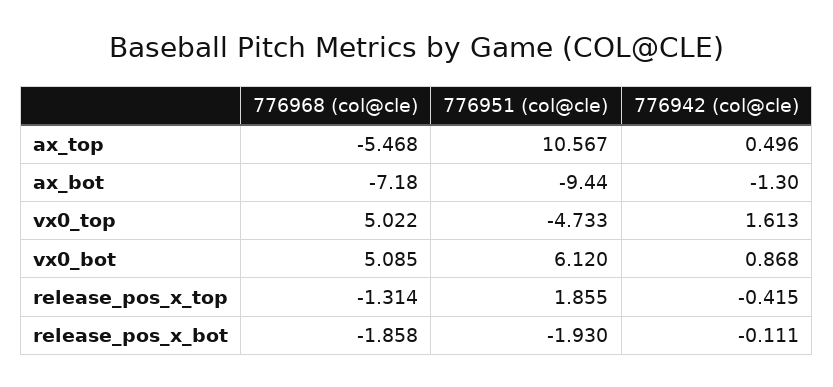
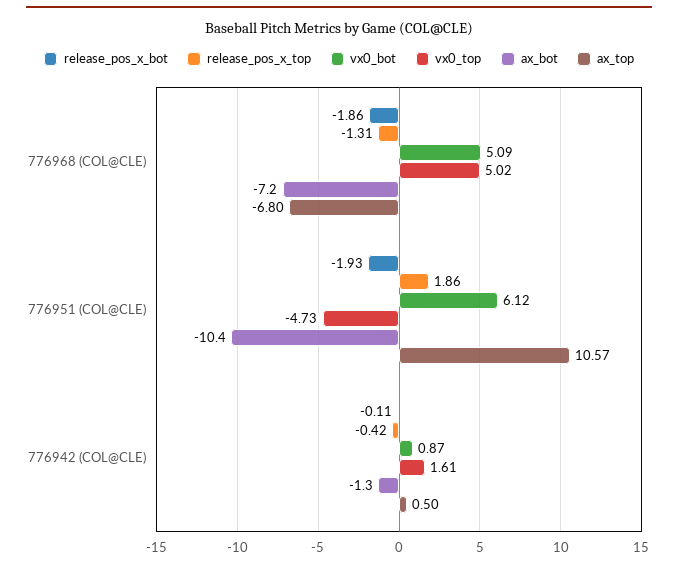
  {
    "ax_top": {
-     "776968 (col@cle)": -5.468,
+     "776968 (col@cle)": -6.8,
      "776951 (col@cle)": 10.567,
      "776942 (col@cle)": 0.496
    },
    "ax_bot": {
      "776968 (col@cle)": -7.18,
-     "776951 (col@cle)": -9.44,
+     "776951 (col@cle)": -10.4,
      "776942 (col@cle)": -1.3
    },
    "vx0_top": {
      "776968 (col@cle)": 5.022,
      "776951 (col@cle)": -4.733,
      "776942 (col@cle)": 1.613
    },
    "vx0_bot": {
      "776968 (col@cle)": 5.085,
      "776951 (col@cle)": 6.12,
      "776942 (col@cle)": 0.868
    },
    "release_pos_x_top": {
      "776968 (col@cle)": -1.314,
      "776951 (col@cle)": 1.855,
      "776942 (col@cle)": -0.415
    },
    "release_pos_x_bot": {
      "776968 (col@cle)": -1.858,
      "776951 (col@cle)": -1.93,
      "776942 (col@cle)": -0.111
    }
  }

